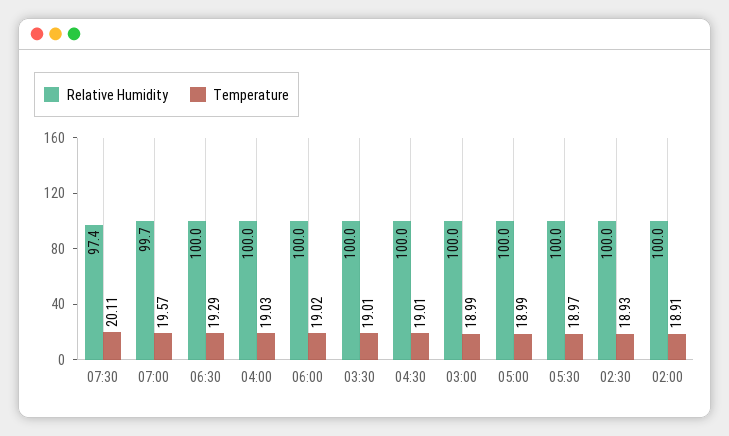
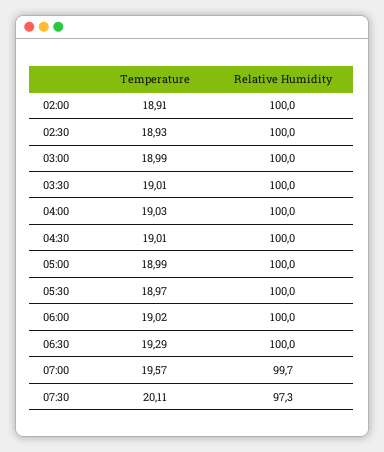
  {
    "Relative Humidity": {
-     "07:30": 97.4,
+     "07:30": 97.3,
      "07:00": 99.7,
      "06:30": 100,
      "04:00": 100,
      "06:00": 100,
      "03:30": 100,
      "04:30": 100,
      "03:00": 100,
      "05:00": 100,
      "05:30": 100,
      "02:30": 100,
      "02:00": 100
    },
    "Temperature": {
      "07:30": 20.11,
      "07:00": 19.57,
      "06:30": 19.29,
      "04:00": 19.03,
      "06:00": 19.02,
      "03:30": 19.01,
      "04:30": 19.01,
      "03:00": 18.99,
      "05:00": 18.99,
      "05:30": 18.97,
      "02:30": 18.93,
      "02:00": 18.91
    }
  }

